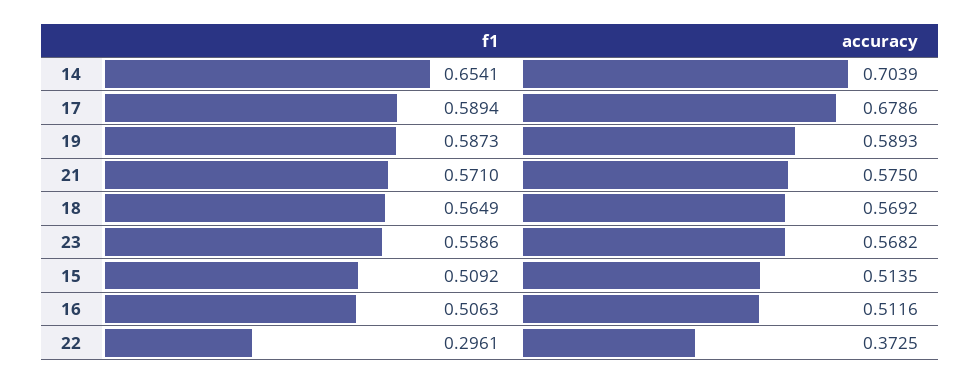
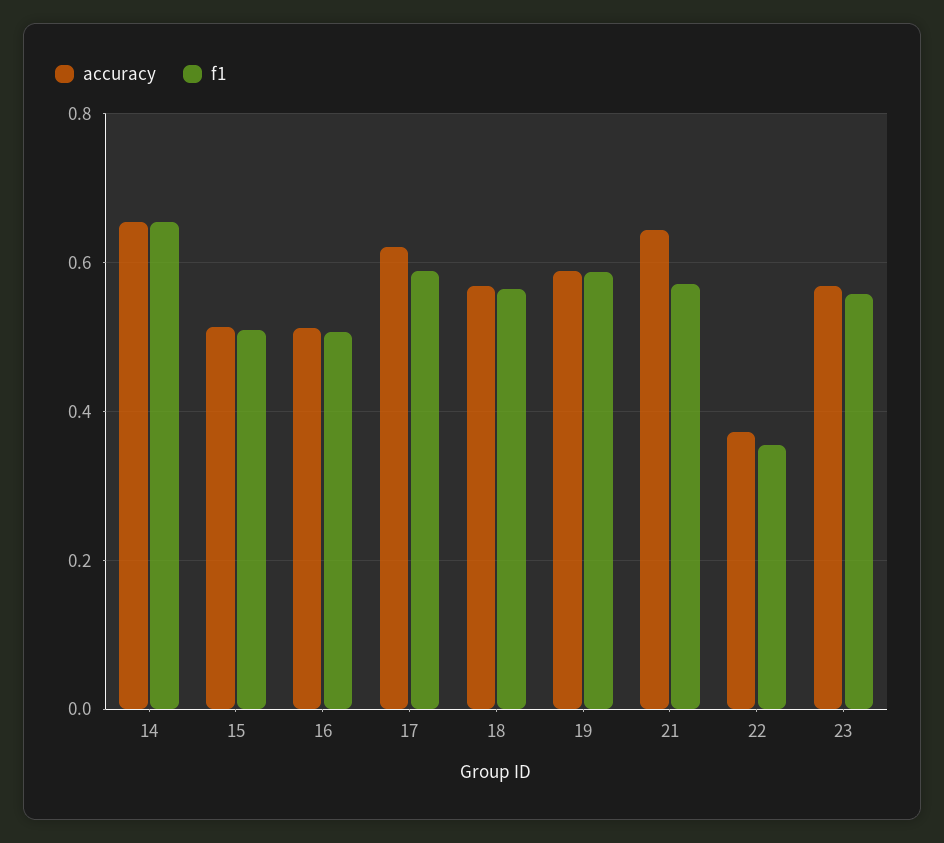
  {
    "f1": {
      "14": 0.6541,
      "17": 0.5894,
      "19": 0.5873,
      "21": 0.571,
      "18": 0.5649,
      "23": 0.5586,
      "15": 0.5092,
      "16": 0.5063,
-     "22": 0.2961
+     "22": 0.36
    },
    "accuracy": {
-     "14": 0.7039,
+     "14": 0.66,
-     "17": 0.6786,
+     "17": 0.62,
      "19": 0.5893,
-     "21": 0.575,
+     "21": 0.64,
      "18": 0.5692,
      "23": 0.5682,
      "15": 0.5135,
      "16": 0.5116,
      "22": 0.3725
    }
  }

